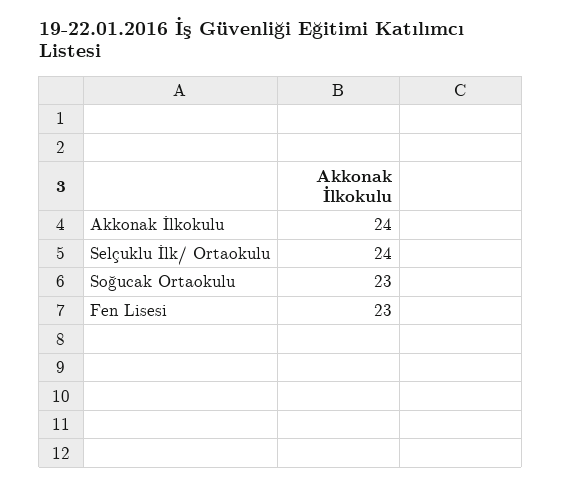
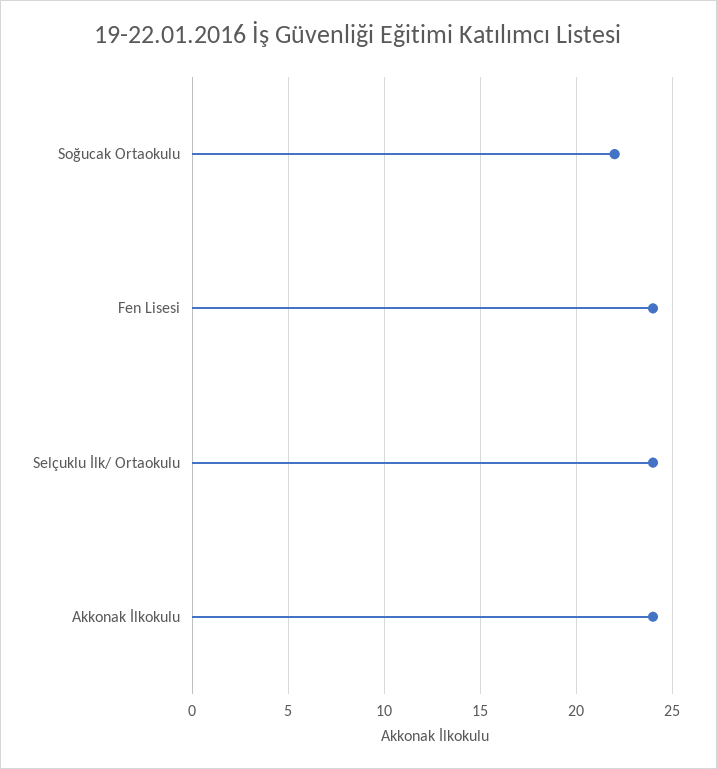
  {
    "Akkonak İlkokulu": 24,
    "Selçuklu İlk/ Ortaokulu": 24,
-   "Soğucak Ortaokulu": 23,
+   "Soğucak Ortaokulu": 22,
-   "Fen Lisesi": 23
+   "Fen Lisesi": 24
  }

